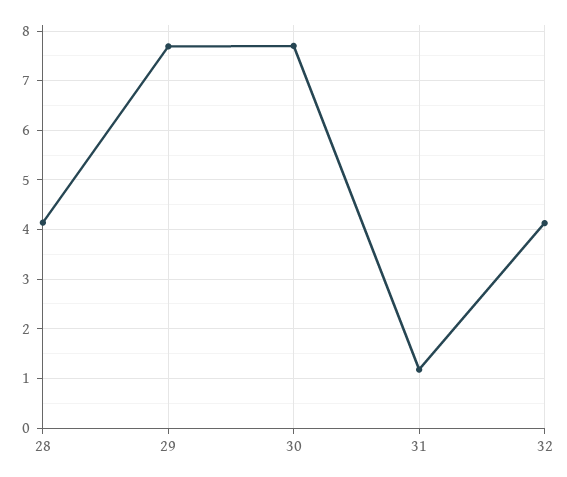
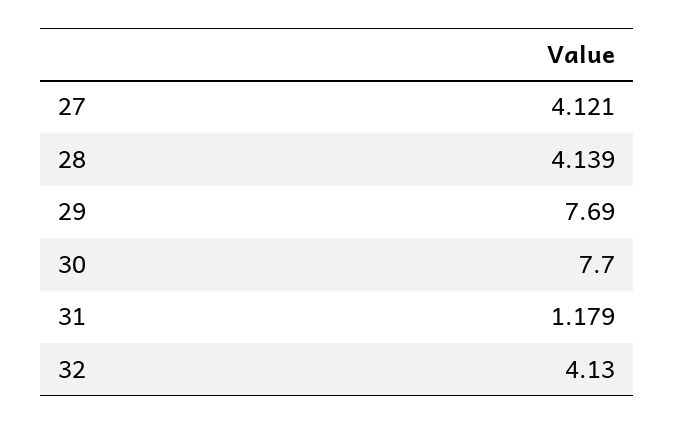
  {
    "28": 4.139,
    "29": 7.69,
    "30": 7.7,
    "31": 1.179,
-   "32": 4.13
+   "32": 4.13,
+   "27": 4.121
  }

